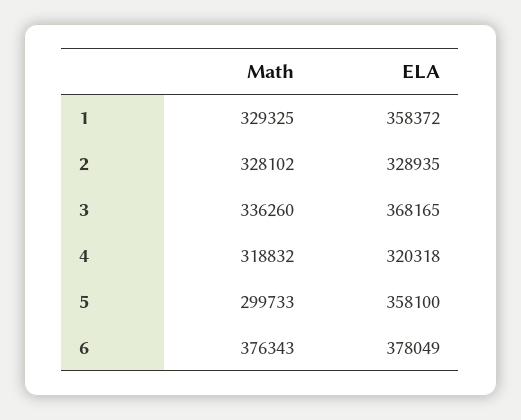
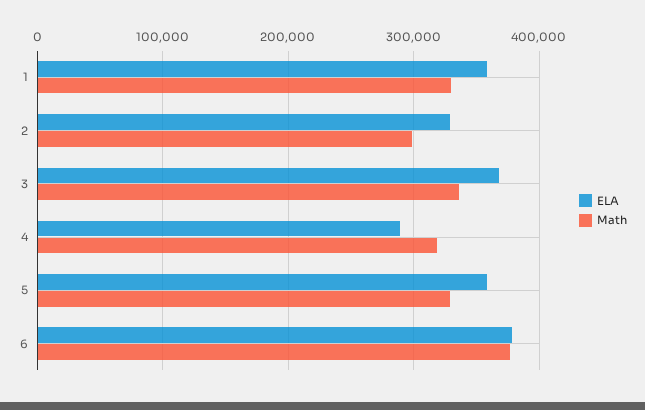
  {
    "Math": {
      "1": 329325,
-     "2": 328102,
+     "2": 300000,
      "3": 336260,
      "4": 318832,
-     "5": 299733,
+     "5": 330000,
      "6": 376343
    },
    "ELA": {
      "1": 358372,
      "2": 328935,
      "3": 368165,
-     "4": 320318,
+     "4": 290000,
      "5": 358100,
      "6": 378049
    }
  }

